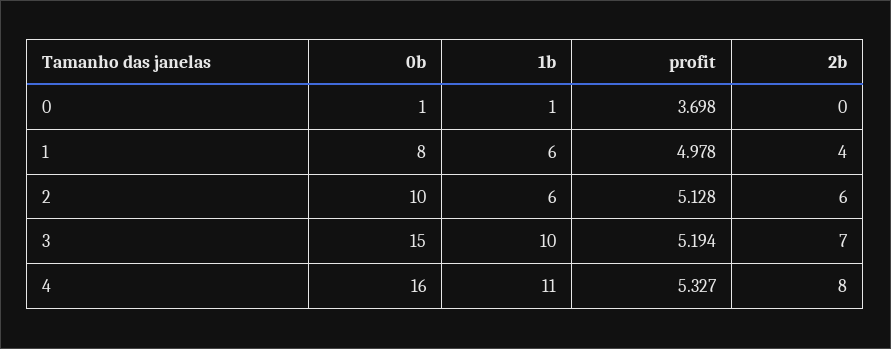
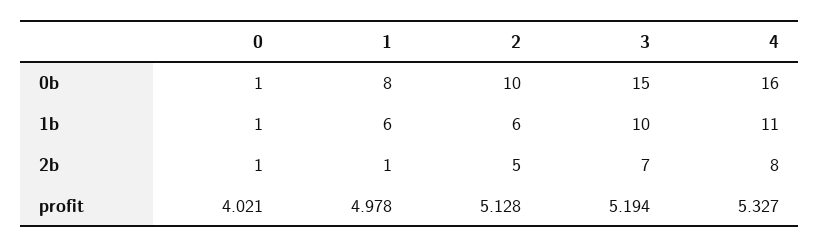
  {
    "0b": {
      "0": 1,
      "1": 8,
      "2": 10,
      "3": 15,
      "4": 16
    },
    "1b": {
      "0": 1,
      "1": 6,
      "2": 6,
      "3": 10,
      "4": 11
    },
    "profit": {
-     "0": 3.698,
+     "0": 4.021,
      "1": 4.978,
      "2": 5.128,
      "3": 5.194,
      "4": 5.327
    },
    "2b": {
-     "0": 0,
+     "0": 1,
-     "1": 4,
+     "1": 1,
-     "2": 6,
+     "2": 5,
      "3": 7,
      "4": 8
    }
  }

